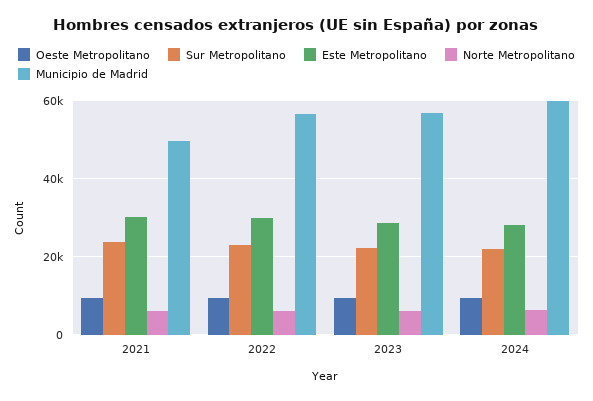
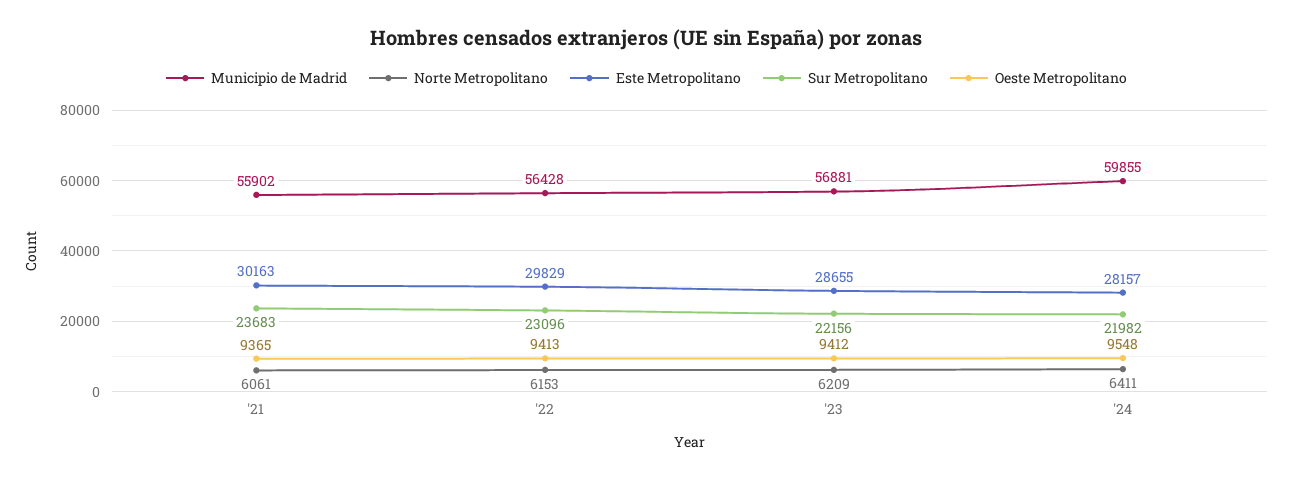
  {
    "Oeste Metropolitano": {
      "2021": 9365,
      "2022": 9413,
      "2023": 9412,
      "2024": 9548
    },
    "Sur Metropolitano": {
      "2021": 23683,
      "2022": 23096,
      "2023": 22156,
      "2024": 21982
    },
    "Este Metropolitano": {
      "2021": 30163,
      "2022": 29829,
      "2023": 28655,
      "2024": 28157
    },
    "Norte Metropolitano": {
      "2021": 6061,
      "2022": 6153,
      "2023": 6209,
      "2024": 6411
    },
    "Municipio de Madrid": {
-     "2021": 50000,
+     "2021": 55902,
      "2022": 56428,
      "2023": 56881,
      "2024": 59855
    }
  }

